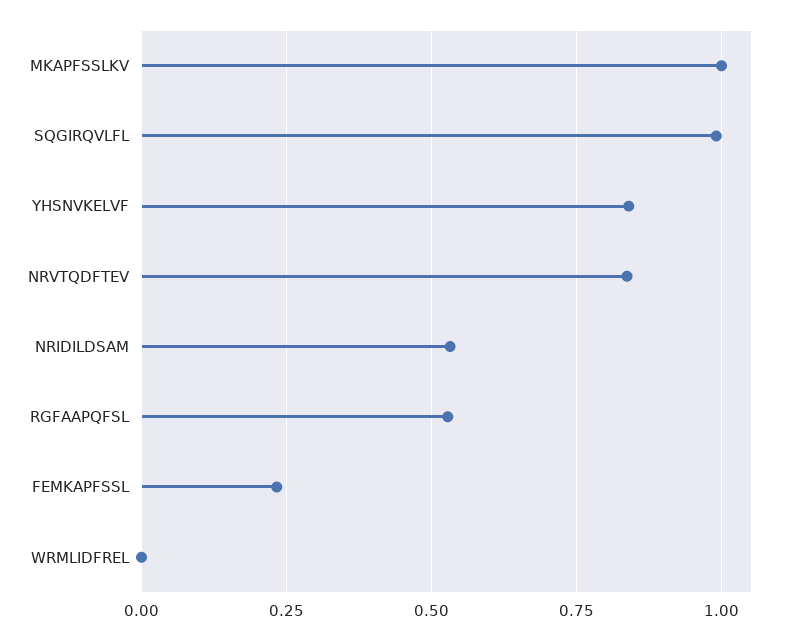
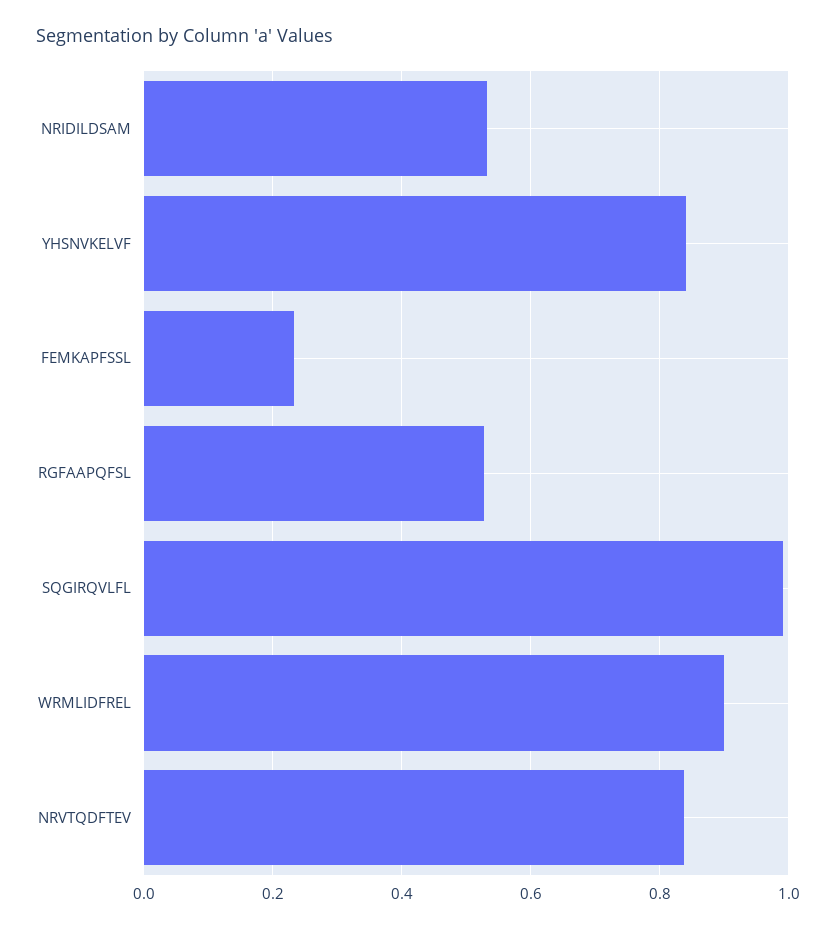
  {
-   "MKAPFSSLKV": 1,
    "SQGIRQVLFL": 1,
    "YHSNVKELVF": 0.84,
    "NRVTQDFTEV": 0.84,
    "NRIDILDSAM": 0.54,
    "RGFAAPQFSL": 0.52,
    "FEMKAPFSSL": 0.24,
-   "WRMLIDFREL": 0
+   "WRMLIDFREL": 0.9
  }

